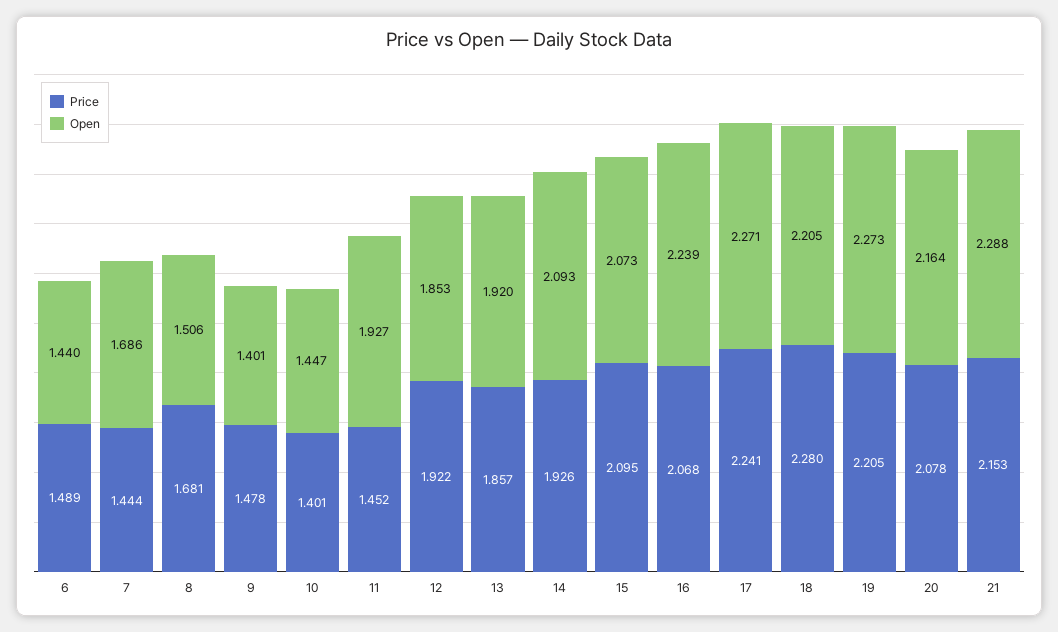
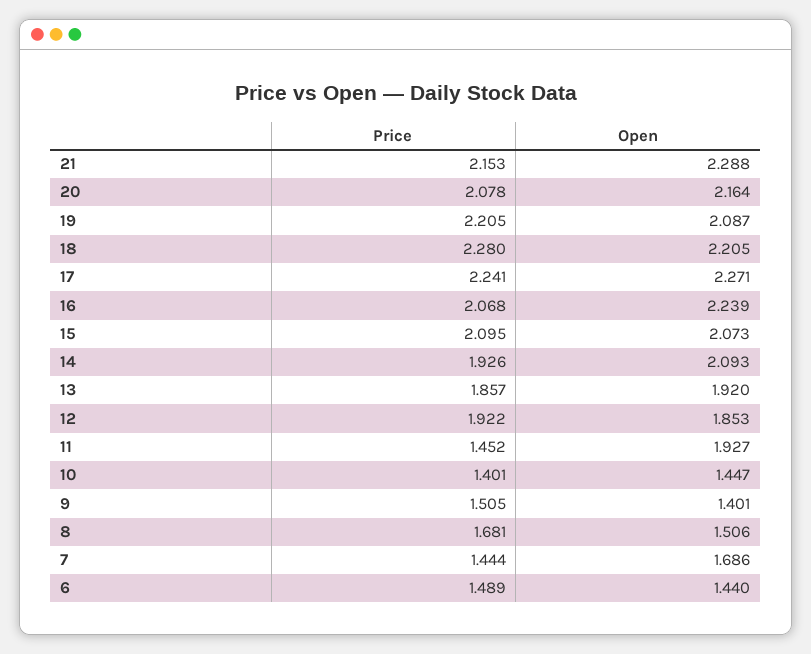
  {
    "Price": {
      "6": 1.489,
      "7": 1.444,
      "8": 1.681,
-     "9": 1.478,
+     "9": 1.505,
      "10": 1.401,
      "11": 1.452,
      "12": 1.922,
      "13": 1.857,
      "14": 1.926,
      "15": 2.095,
      "16": 2.068,
      "17": 2.241,
      "18": 2.28,
      "19": 2.205,
      "20": 2.078,
      "21": 2.153
    },
    "Open": {
      "6": 1.44,
      "7": 1.686,
      "8": 1.506,
      "9": 1.401,
      "10": 1.447,
      "11": 1.927,
      "12": 1.853,
      "13": 1.92,
      "14": 2.093,
      "15": 2.073,
      "16": 2.239,
      "17": 2.271,
      "18": 2.205,
-     "19": 2.273,
+     "19": 2.087,
      "20": 2.164,
      "21": 2.288
    }
  }

